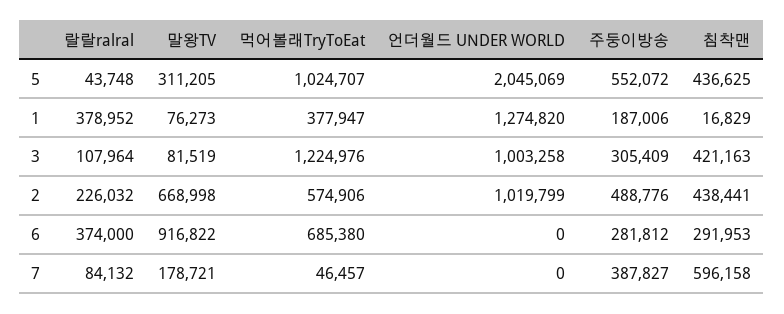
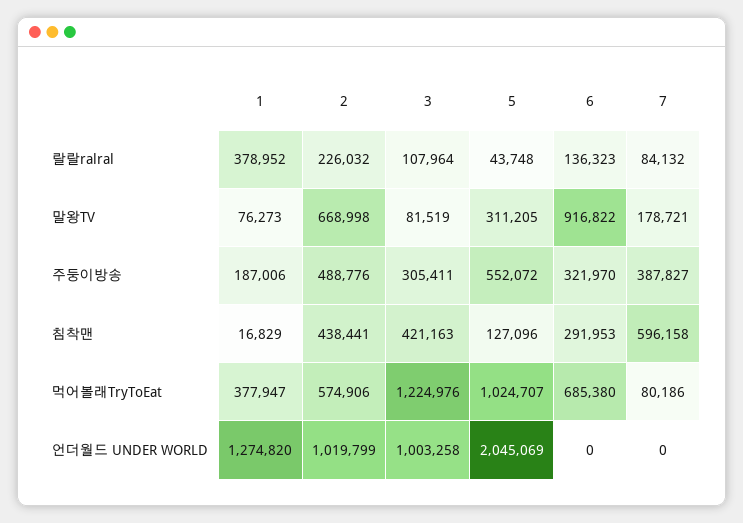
  {
    "랄랄ralral": {
      "5": 43748,
      "1": 378952,
      "3": 107964,
      "2": 226032,
-     "6": 374000,
+     "6": 136323,
      "7": 84132
    },
    "말왕TV": {
      "5": 311205,
      "1": 76273,
      "3": 81519,
      "2": 668998,
      "6": 916822,
      "7": 178721
    },
    "먹어볼래TryToEat": {
      "5": 1024707,
      "1": 377947,
      "3": 1224976,
      "2": 574906,
      "6": 685380,
-     "7": 46457
+     "7": 80186
    },
    "언더월드 UNDER WORLD": {
      "5": 2045069,
      "1": 1274820,
      "3": 1003258,
      "2": 1019799,
      "6": 0,
      "7": 0
    },
    "주둥이방송": {
      "5": 552072,
      "1": 187006,
-     "3": 305409,
+     "3": 305411,
      "2": 488776,
-     "6": 281812,
+     "6": 321970,
      "7": 387827
    },
    "침착맨": {
-     "5": 436625,
+     "5": 127096,
      "1": 16829,
      "3": 421163,
      "2": 438441,
      "6": 291953,
      "7": 596158
    }
  }

